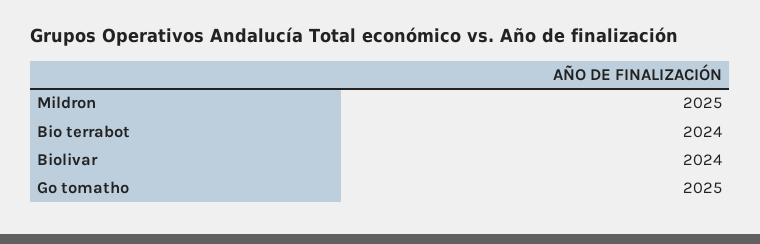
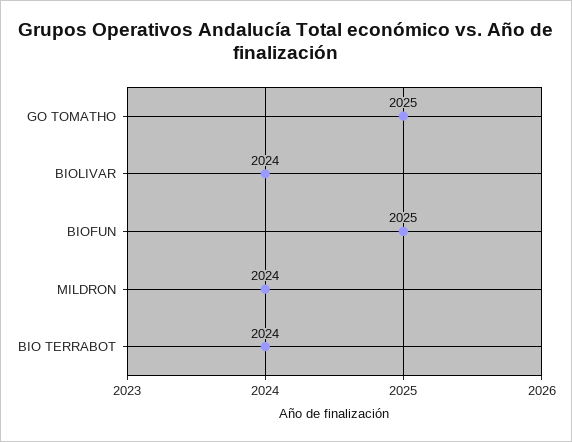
  {
-   "Mildron": 2025,
+   "Mildron": 2024,
    "Bio terrabot": 2024,
    "Biolivar": 2024,
-   "Go tomatho": 2025
+   "Go tomatho": 2025,
+   "BIOFUN": 2025
  }

